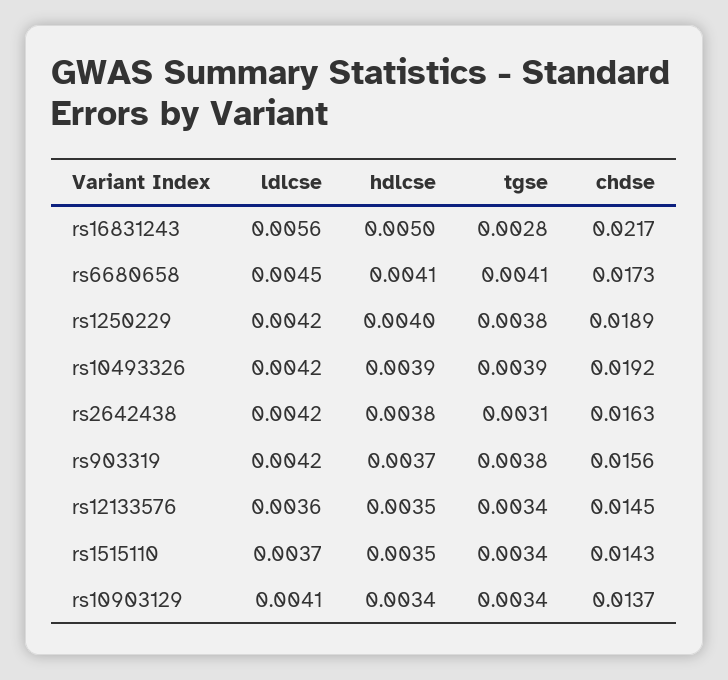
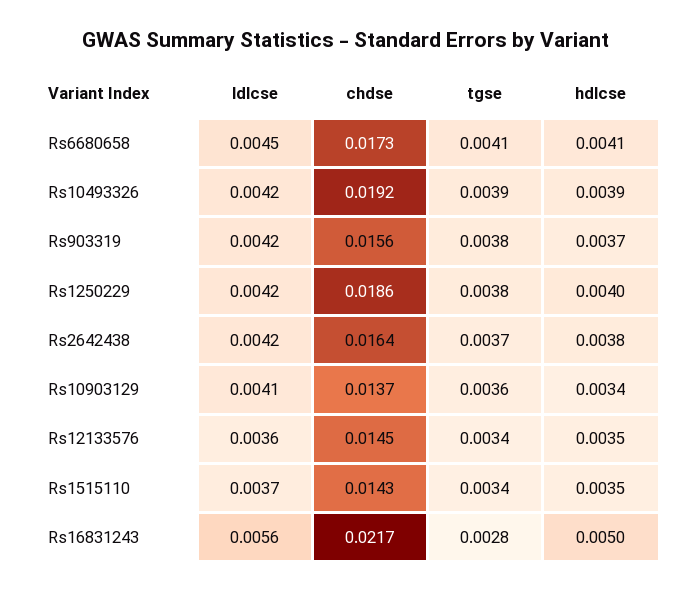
  {
    "ldlcse": {
      "rs16831243": 0.0056,
      "rs6680658": 0.0045,
      "rs1250229": 0.0042,
      "rs10493326": 0.0042,
      "rs2642438": 0.0042,
      "rs903319": 0.0042,
      "rs12133576": 0.0036,
      "rs1515110": 0.0037,
      "rs10903129": 0.0041
    },
    "hdlcse": {
      "rs16831243": 0.005,
      "rs6680658": 0.0041,
      "rs1250229": 0.004,
      "rs10493326": 0.0039,
      "rs2642438": 0.0038,
      "rs903319": 0.0037,
      "rs12133576": 0.0035,
      "rs1515110": 0.0035,
      "rs10903129": 0.0034
    },
    "tgse": {
      "rs16831243": 0.0028,
      "rs6680658": 0.0041,
      "rs1250229": 0.0038,
      "rs10493326": 0.0039,
-     "rs2642438": 0.0031,
+     "rs2642438": 0.0037,
      "rs903319": 0.0038,
      "rs12133576": 0.0034,
      "rs1515110": 0.0034,
-     "rs10903129": 0.0034
+     "rs10903129": 0.0036
    },
    "chdse": {
      "rs16831243": 0.0217,
      "rs6680658": 0.0173,
-     "rs1250229": 0.0189,
+     "rs1250229": 0.0186,
      "rs10493326": 0.0192,
-     "rs2642438": 0.0163,
+     "rs2642438": 0.0164,
      "rs903319": 0.0156,
      "rs12133576": 0.0145,
      "rs1515110": 0.0143,
      "rs10903129": 0.0137
    }
  }

